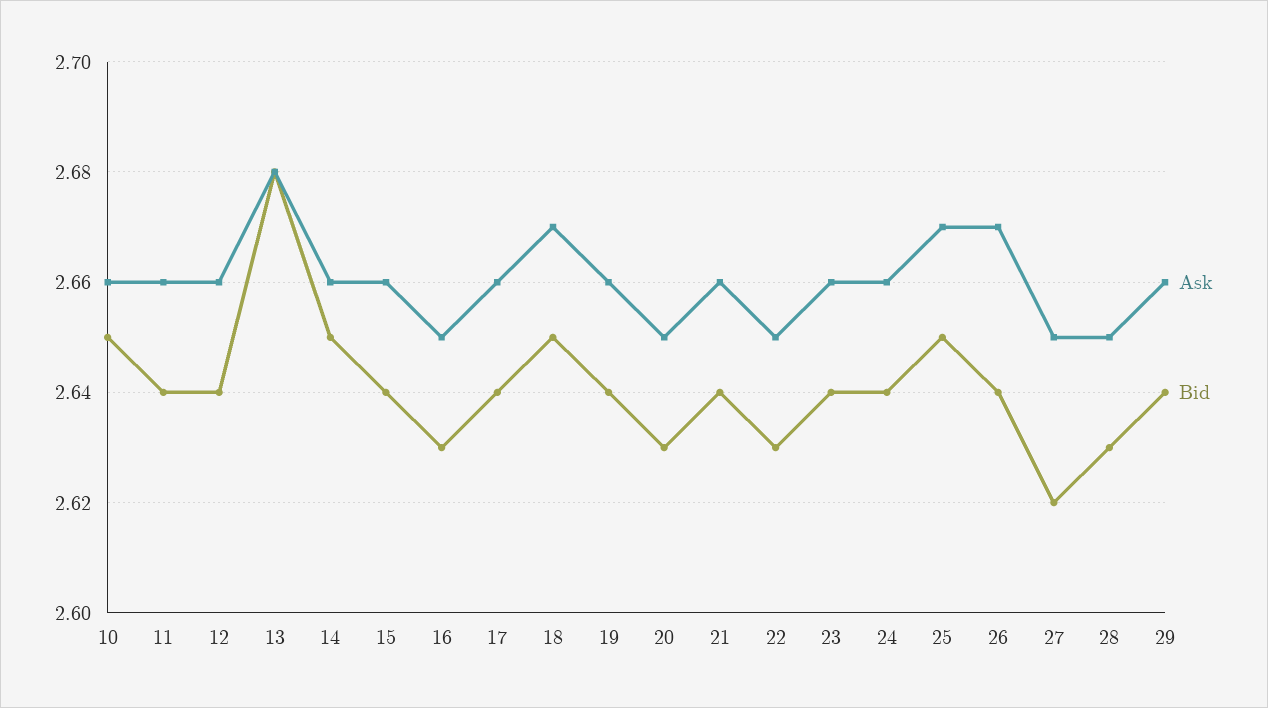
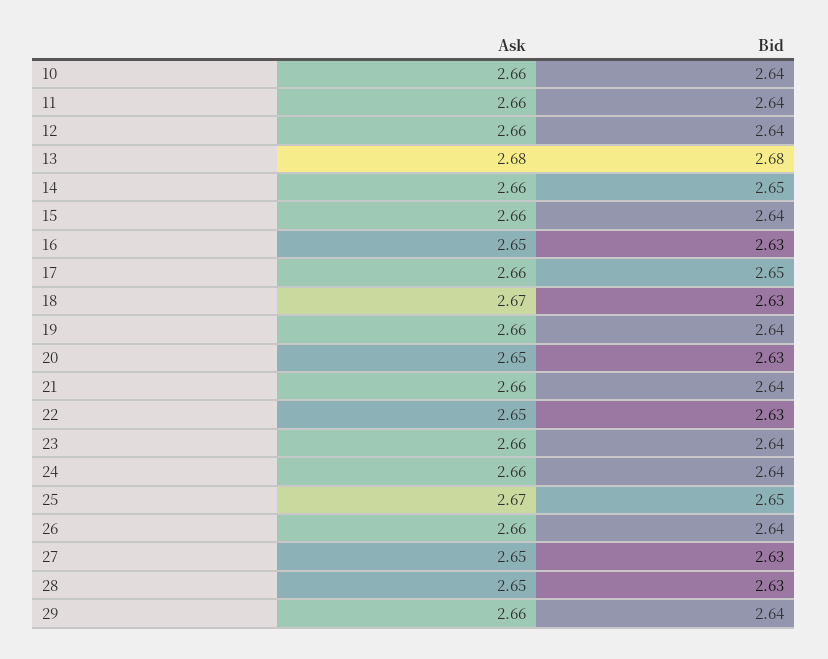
  {
    "Ask": {
      "10": 2.66,
      "11": 2.66,
      "12": 2.66,
      "13": 2.68,
      "14": 2.66,
      "15": 2.66,
      "16": 2.65,
      "17": 2.66,
      "18": 2.67,
      "19": 2.66,
      "20": 2.65,
      "21": 2.66,
      "22": 2.65,
      "23": 2.66,
      "24": 2.66,
      "25": 2.67,
-     "26": 2.67,
+     "26": 2.66,
      "27": 2.65,
      "28": 2.65,
      "29": 2.66
    },
    "Bid": {
-     "10": 2.65,
+     "10": 2.64,
      "11": 2.64,
      "12": 2.64,
      "13": 2.68,
      "14": 2.65,
      "15": 2.64,
      "16": 2.63,
-     "17": 2.64,
+     "17": 2.65,
-     "18": 2.65,
+     "18": 2.63,
      "19": 2.64,
      "20": 2.63,
      "21": 2.64,
      "22": 2.63,
      "23": 2.64,
      "24": 2.64,
      "25": 2.65,
      "26": 2.64,
-     "27": 2.62,
+     "27": 2.63,
      "28": 2.63,
      "29": 2.64
    }
  }

